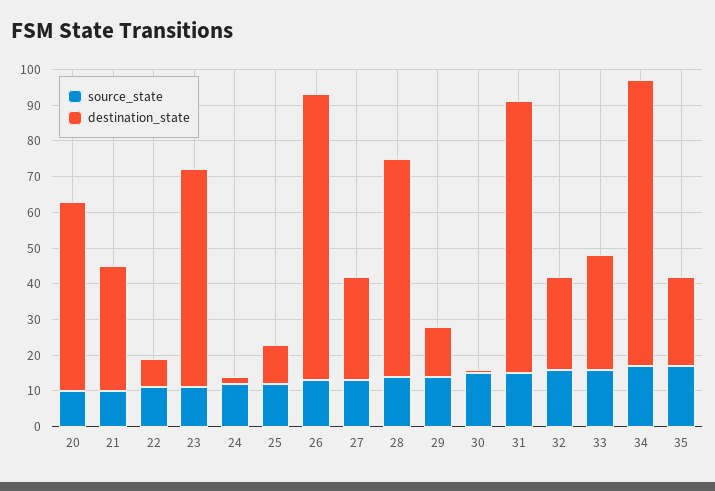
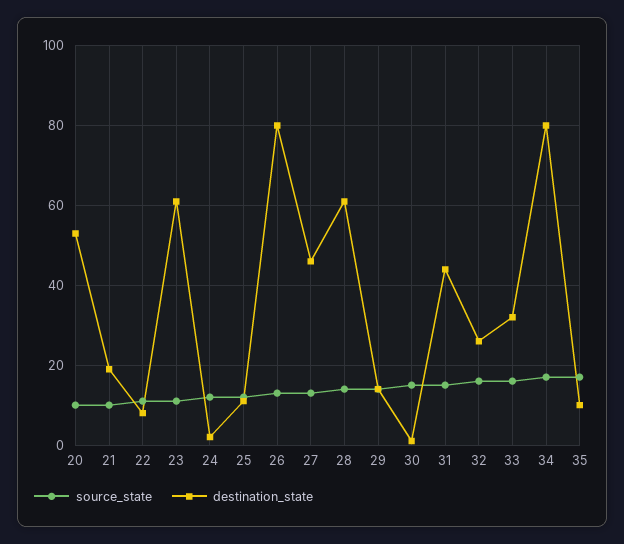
  {
    "source_state": {
      "20": 10,
      "21": 10,
      "22": 10,
      "23": 10,
      "24": 10,
      "25": 10,
      "26": 15,
      "27": 15,
      "28": 15,
      "29": 15,
      "30": 15,
      "31": 15,
      "32": 15,
      "33": 15,
      "34": 15,
      "35": 15
    },
    "destination_state": {
      "20": 55,
-     "21": 35,
+     "21": 20,
      "22": 10,
      "23": 60,
      "24": 0,
      "25": 10,
      "26": 80,
-     "27": 30,
+     "27": 45,
      "28": 60,
      "29": 15,
      "30": 0,
-     "31": 75,
+     "31": 45,
      "32": 25,
      "33": 30,
      "34": 80,
-     "35": 25
+     "35": 10
    }
  }

